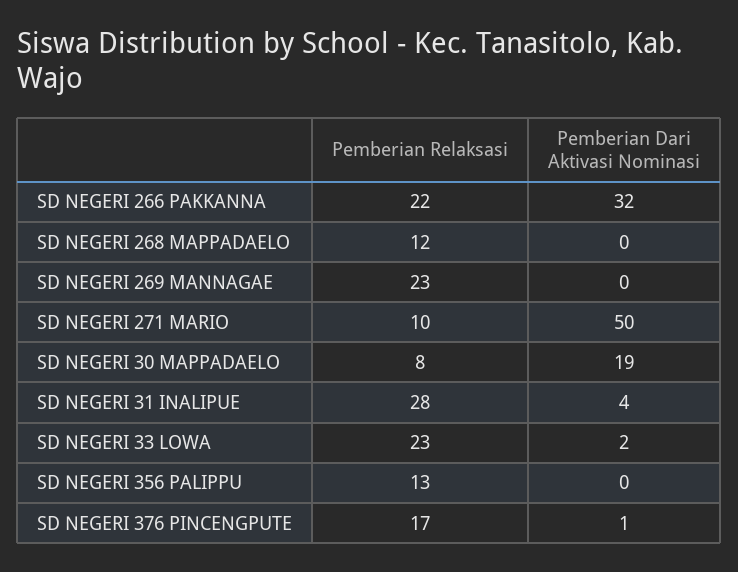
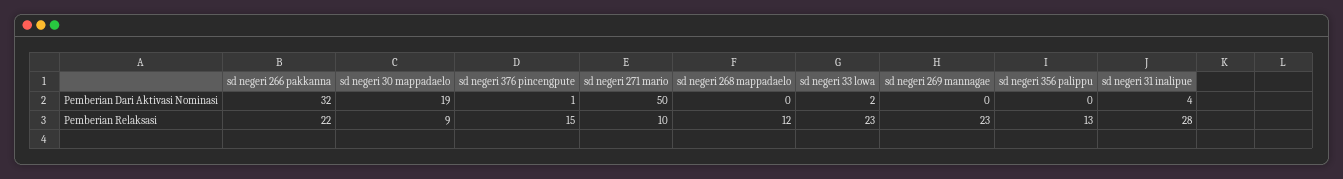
  {
    "Pemberian Relaksasi": {
      "SD NEGERI 266 PAKKANNA": 22,
      "SD NEGERI 268 MAPPADAELO": 12,
      "SD NEGERI 269 MANNAGAE": 23,
      "SD NEGERI 271 MARIO": 10,
-     "SD NEGERI 30 MAPPADAELO": 8,
+     "SD NEGERI 30 MAPPADAELO": 9,
      "SD NEGERI 31 INALIPUE": 28,
      "SD NEGERI 33 LOWA": 23,
      "SD NEGERI 356 PALIPPU": 13,
-     "SD NEGERI 376 PINCENGPUTE": 17
+     "SD NEGERI 376 PINCENGPUTE": 15
    },
    "Pemberian Dari Aktivasi Nominasi": {
      "SD NEGERI 266 PAKKANNA": 32,
      "SD NEGERI 268 MAPPADAELO": 0,
      "SD NEGERI 269 MANNAGAE": 0,
      "SD NEGERI 271 MARIO": 50,
      "SD NEGERI 30 MAPPADAELO": 19,
      "SD NEGERI 31 INALIPUE": 4,
      "SD NEGERI 33 LOWA": 2,
      "SD NEGERI 356 PALIPPU": 0,
      "SD NEGERI 376 PINCENGPUTE": 1
    }
  }

